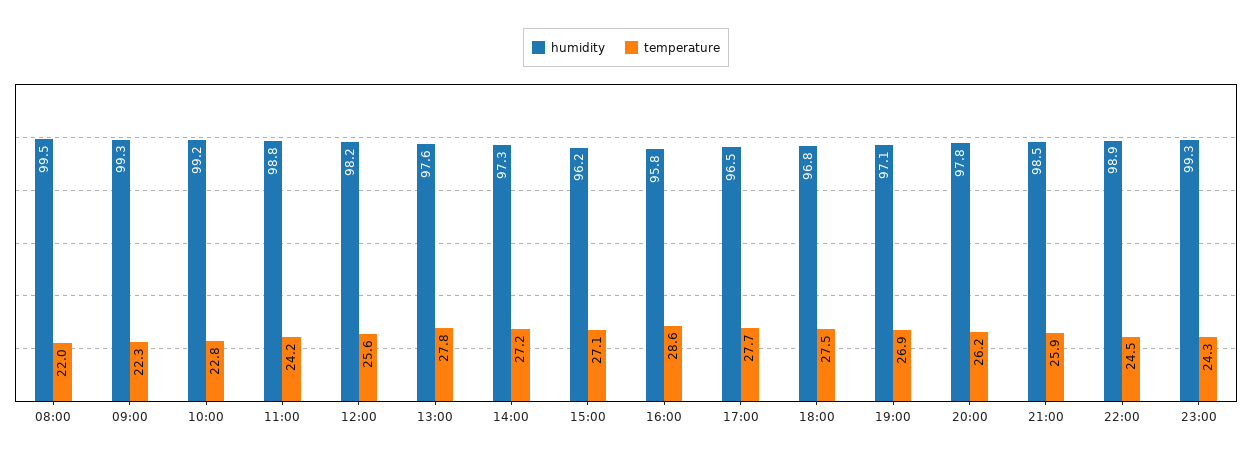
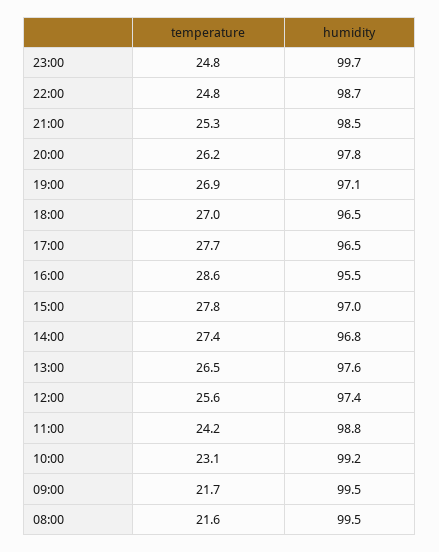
  {
    "humidity": {
      "08:00": 99.5,
-     "09:00": 99.3,
+     "09:00": 99.5,
      "10:00": 99.2,
      "11:00": 98.8,
-     "12:00": 98.2,
+     "12:00": 97.4,
      "13:00": 97.6,
-     "14:00": 97.3,
+     "14:00": 96.8,
-     "15:00": 96.2,
+     "15:00": 97,
-     "16:00": 95.8,
+     "16:00": 95.5,
      "17:00": 96.5,
-     "18:00": 96.8,
+     "18:00": 96.5,
      "19:00": 97.1,
      "20:00": 97.8,
      "21:00": 98.5,
-     "22:00": 98.9,
+     "22:00": 98.7,
-     "23:00": 99.3
+     "23:00": 99.7
    },
    "temperature": {
-     "08:00": 22,
+     "08:00": 21.6,
-     "09:00": 22.3,
+     "09:00": 21.7,
-     "10:00": 22.8,
+     "10:00": 23.1,
      "11:00": 24.2,
      "12:00": 25.6,
-     "13:00": 27.8,
+     "13:00": 26.5,
-     "14:00": 27.2,
+     "14:00": 27.4,
-     "15:00": 27.1,
+     "15:00": 27.8,
      "16:00": 28.6,
      "17:00": 27.7,
-     "18:00": 27.5,
+     "18:00": 27,
      "19:00": 26.9,
      "20:00": 26.2,
-     "21:00": 25.9,
+     "21:00": 25.3,
-     "22:00": 24.5,
+     "22:00": 24.8,
-     "23:00": 24.3
+     "23:00": 24.8
    }
  }

